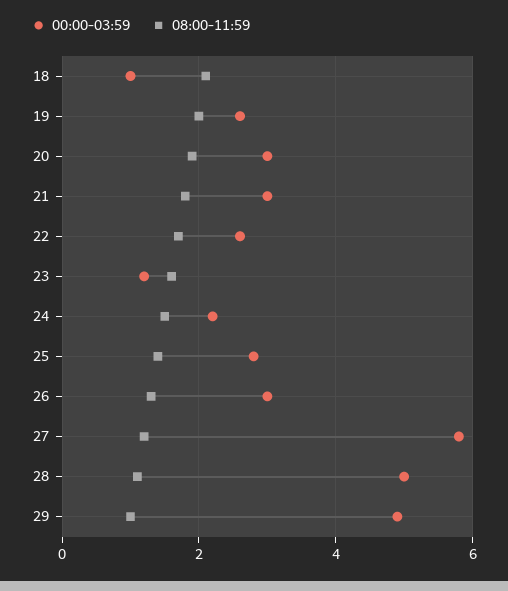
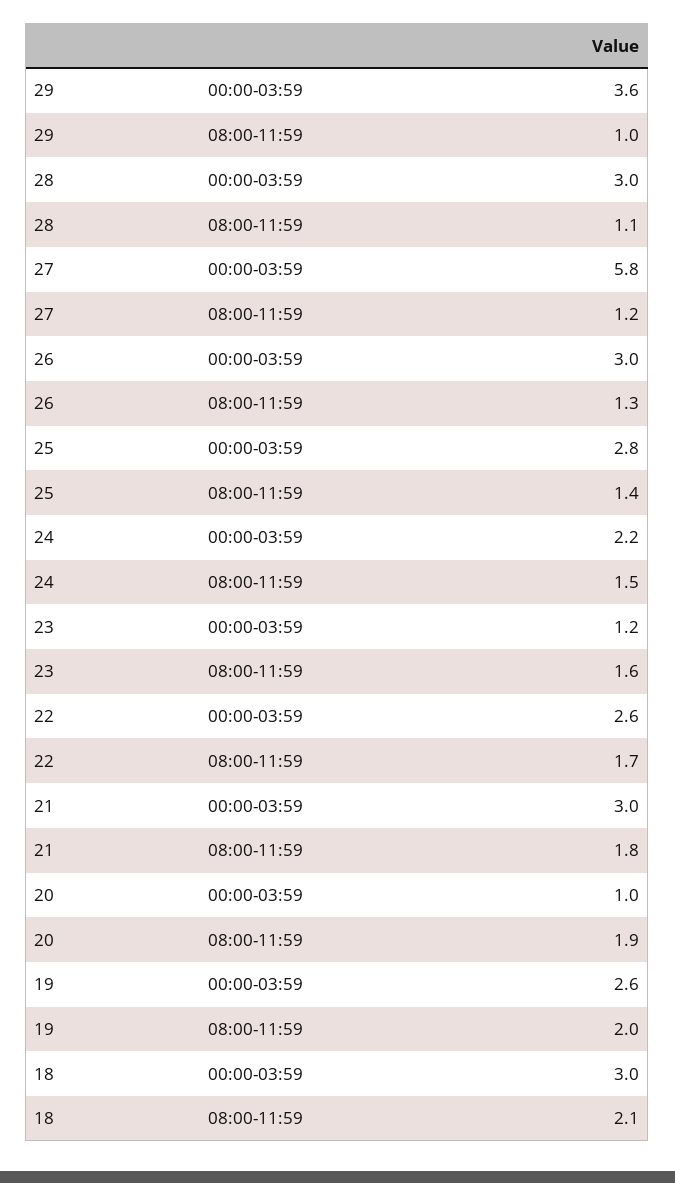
  {
    "00:00-03:59": {
-     "18": 1,
+     "18": 3,
      "19": 2.6,
-     "20": 3,
+     "20": 1,
      "21": 3,
      "22": 2.6,
      "23": 1.2,
      "24": 2.2,
      "25": 2.8,
      "26": 3,
      "27": 5.8,
-     "28": 5,
+     "28": 3,
-     "29": 5
+     "29": 3.6
    },
    "08:00-11:59": {
      "18": 2.1,
      "19": 2,
      "20": 1.9,
      "21": 1.8,
      "22": 1.7,
      "23": 1.6,
      "24": 1.5,
      "25": 1.4,
      "26": 1.3,
      "27": 1.2,
      "28": 1.1,
      "29": 1
    }
  }

